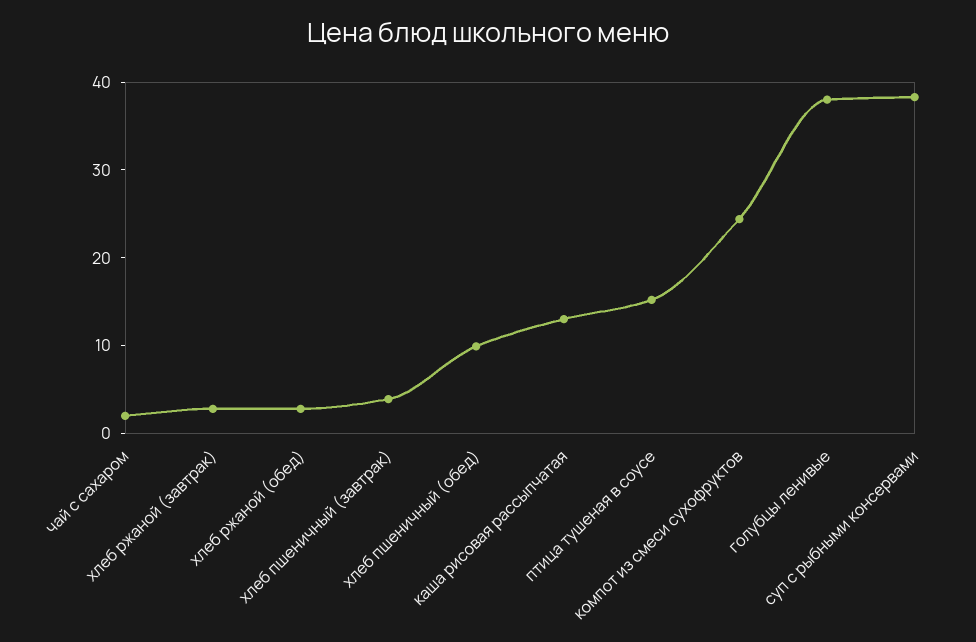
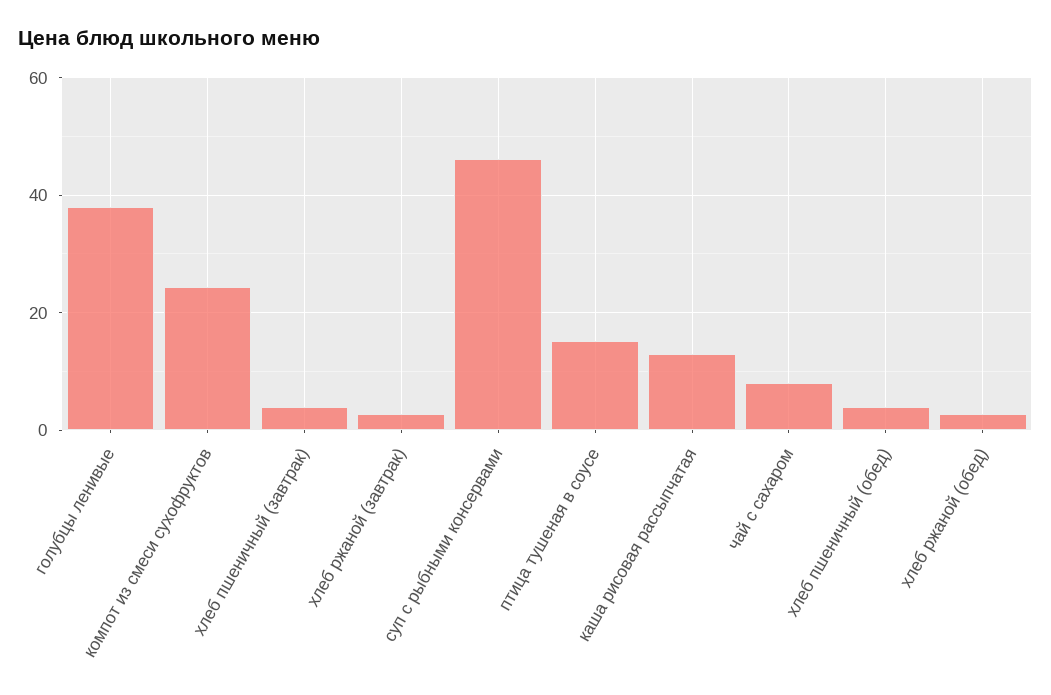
  {
-   "чай с сахаром": 2,
+   "чай с сахаром": 8,
    "хлеб ржаной (завтрак)": 2,
    "хлеб ржаной (обед)": 2,
    "хлеб пшеничный (завтрак)": 4,
-   "хлеб пшеничный (обед)": 10,
+   "хлеб пшеничный (обед)": 4,
    "каша рисовая рассыпчатая": 14,
    "птица тушеная в соусе": 16,
    "компот из смеси сухофруктов": 24,
    "голубцы ленивые": 38,
-   "суп с рыбными консервами": 38
+   "суп с рыбными консервами": 46
  }

